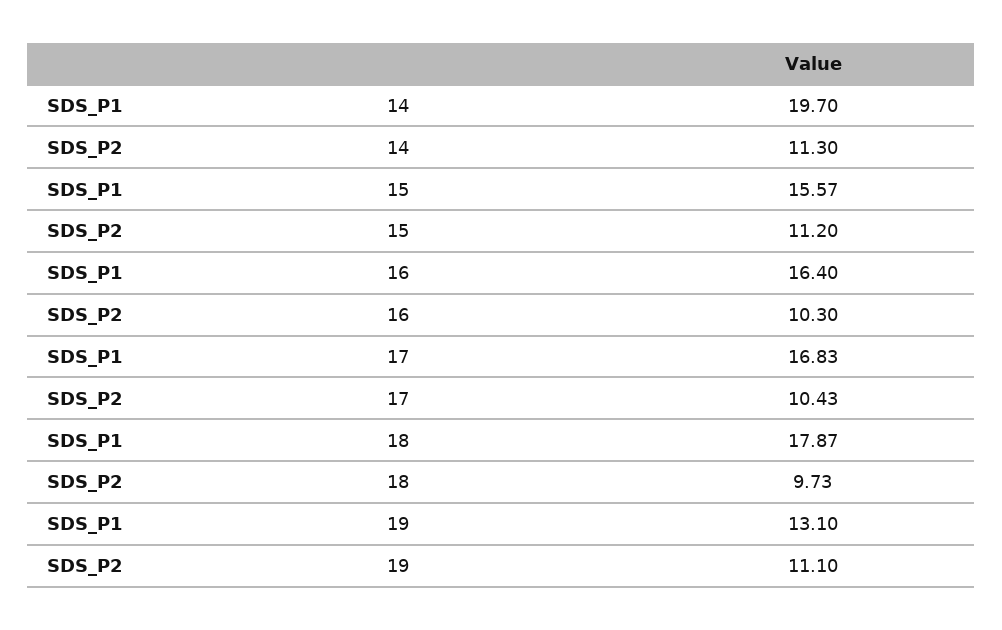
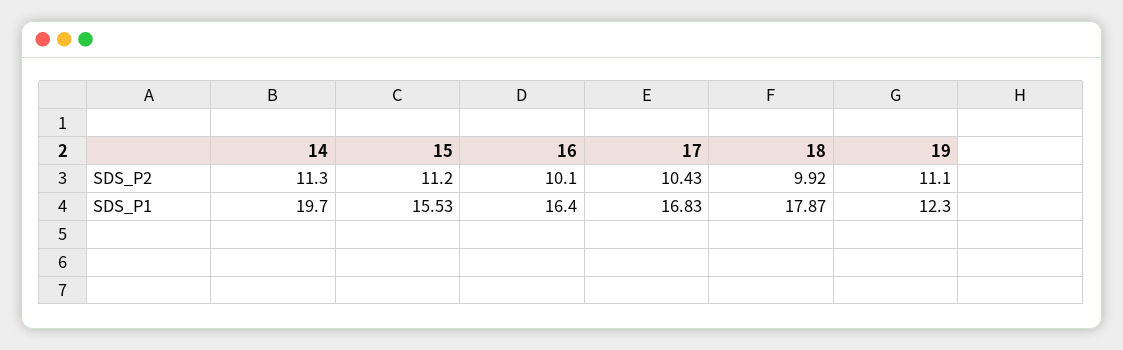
  {
    "SDS_P1": {
      "14": 19.7,
-     "15": 15.57,
+     "15": 15.53,
      "16": 16.4,
      "17": 16.83,
      "18": 17.87,
-     "19": 13.1
+     "19": 12.3
    },
    "SDS_P2": {
      "14": 11.3,
      "15": 11.2,
-     "16": 10.3,
+     "16": 10.1,
      "17": 10.43,
-     "18": 9.73,
+     "18": 9.92,
      "19": 11.1
    }
  }

